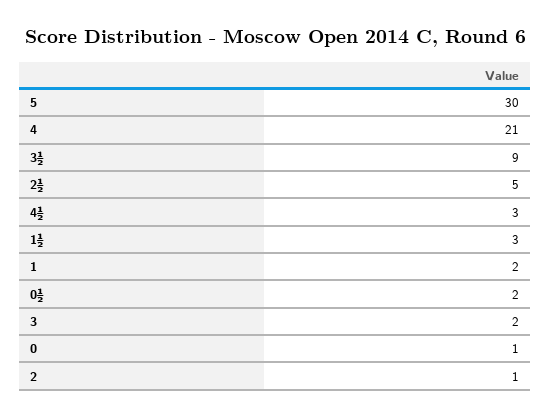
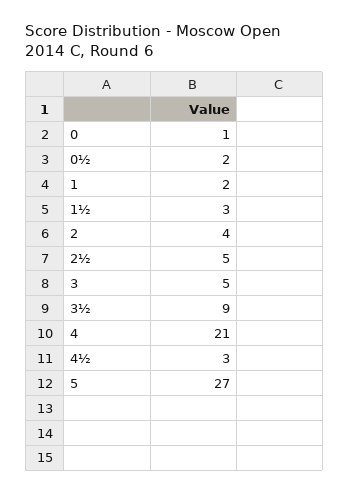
  {
-   "5": 30,
+   "5": 27,
    "4": 21,
    "3½": 9,
    "2½": 5,
    "4½": 3,
    "1½": 3,
    "1": 2,
    "0½": 2,
-   "3": 2,
+   "3": 5,
    "0": 1,
-   "2": 1
+   "2": 4
  }

